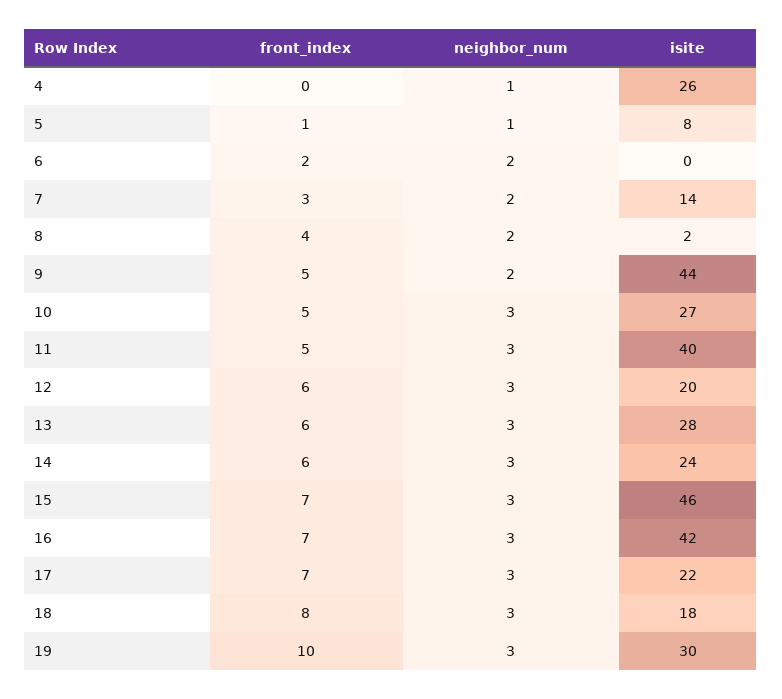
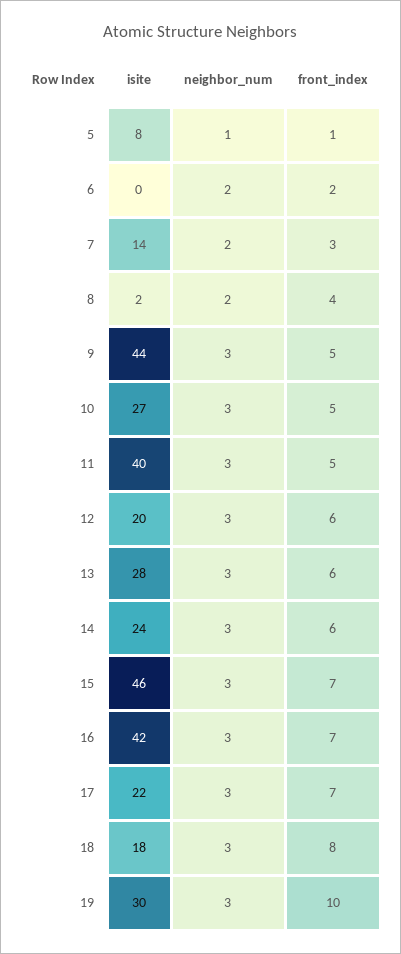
  {
    "front_index": {
-     "4": 0,
      "5": 1,
      "6": 2,
      "7": 3,
      "8": 4,
      "9": 5,
      "10": 5,
      "11": 5,
      "12": 6,
      "13": 6,
      "14": 6,
      "15": 7,
      "16": 7,
      "17": 7,
      "18": 8,
      "19": 10
    },
    "neighbor_num": {
-     "4": 1,
      "5": 1,
      "6": 2,
      "7": 2,
      "8": 2,
-     "9": 2,
+     "9": 3,
      "10": 3,
      "11": 3,
      "12": 3,
      "13": 3,
      "14": 3,
      "15": 3,
      "16": 3,
      "17": 3,
      "18": 3,
      "19": 3
    },
    "isite": {
-     "4": 26,
      "5": 8,
      "6": 0,
      "7": 14,
      "8": 2,
      "9": 44,
      "10": 27,
      "11": 40,
      "12": 20,
      "13": 28,
      "14": 24,
      "15": 46,
      "16": 42,
      "17": 22,
      "18": 18,
      "19": 30
    }
  }

